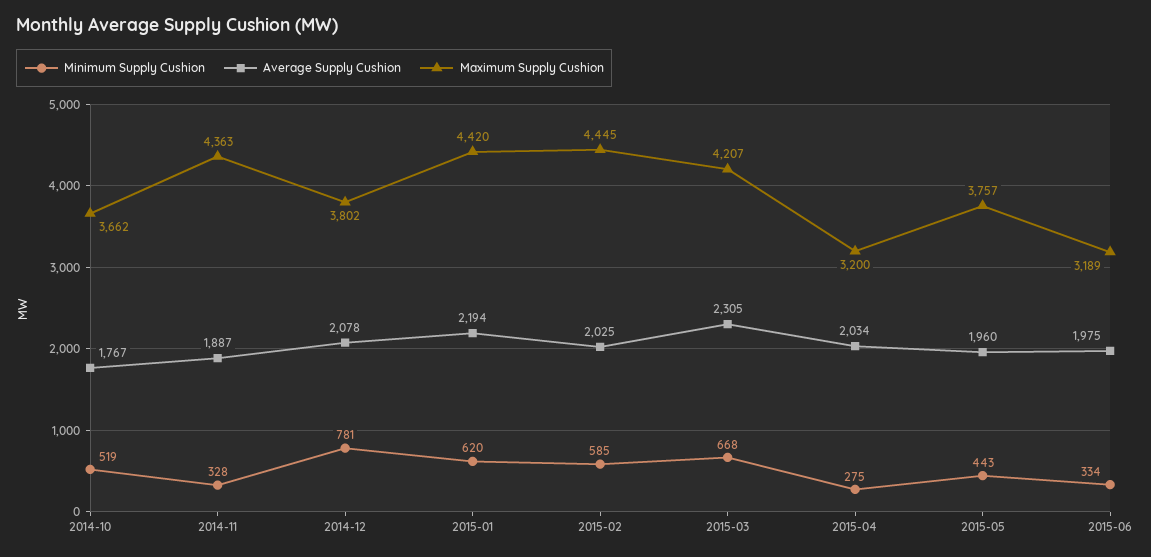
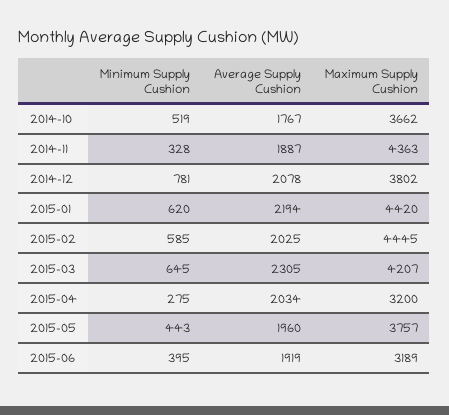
  {
    "Minimum Supply Cushion": {
      "2014-10": 519,
      "2014-11": 328,
      "2014-12": 781,
      "2015-01": 620,
      "2015-02": 585,
-     "2015-03": 668,
+     "2015-03": 645,
      "2015-04": 275,
      "2015-05": 443,
-     "2015-06": 334
+     "2015-06": 395
    },
    "Average Supply Cushion": {
      "2014-10": 1767,
      "2014-11": 1887,
      "2014-12": 2078,
      "2015-01": 2194,
      "2015-02": 2025,
      "2015-03": 2305,
      "2015-04": 2034,
      "2015-05": 1960,
-     "2015-06": 1975
+     "2015-06": 1919
    },
    "Maximum Supply Cushion": {
      "2014-10": 3662,
      "2014-11": 4363,
      "2014-12": 3802,
      "2015-01": 4420,
      "2015-02": 4445,
      "2015-03": 4207,
      "2015-04": 3200,
      "2015-05": 3757,
      "2015-06": 3189
    }
  }

